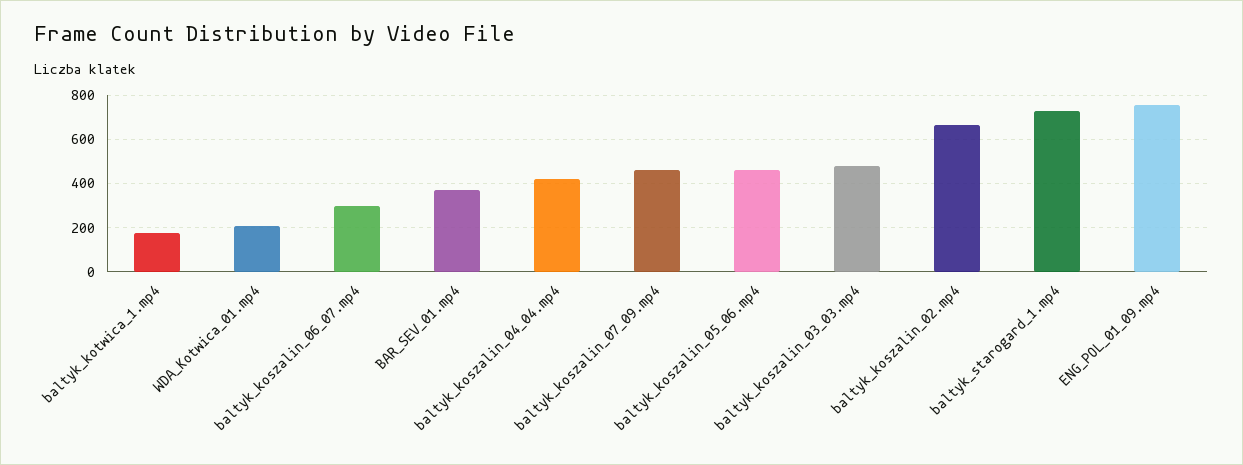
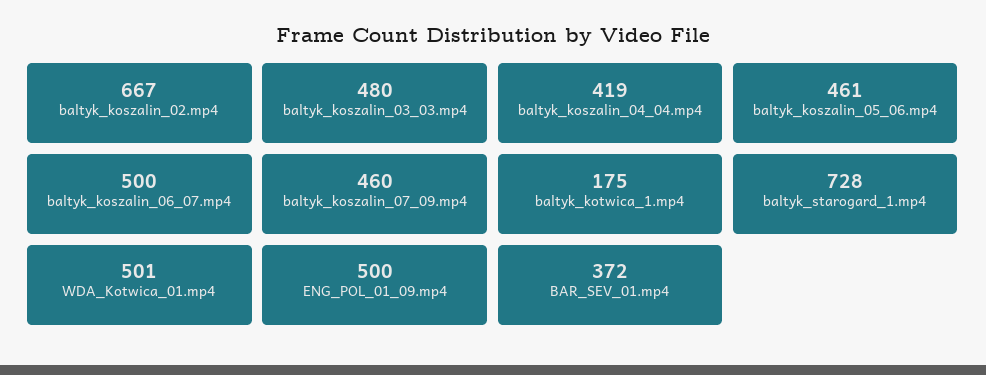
  {
    "baltyk_kotwica_1.mp4": 175,
-   "WDA_Kotwica_01.mp4": 200,
+   "WDA_Kotwica_01.mp4": 501,
-   "baltyk_koszalin_06_07.mp4": 300,
+   "baltyk_koszalin_06_07.mp4": 500,
    "BAR_SEV_01.mp4": 372,
    "baltyk_koszalin_04_04.mp4": 419,
    "baltyk_koszalin_07_09.mp4": 460,
    "baltyk_koszalin_05_06.mp4": 461,
    "baltyk_koszalin_03_03.mp4": 480,
    "baltyk_koszalin_02.mp4": 667,
    "baltyk_starogard_1.mp4": 728,
-   "ENG_POL_01_09.mp4": 750
+   "ENG_POL_01_09.mp4": 500
  }

